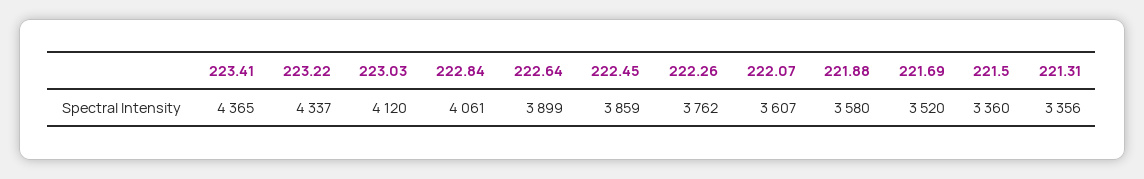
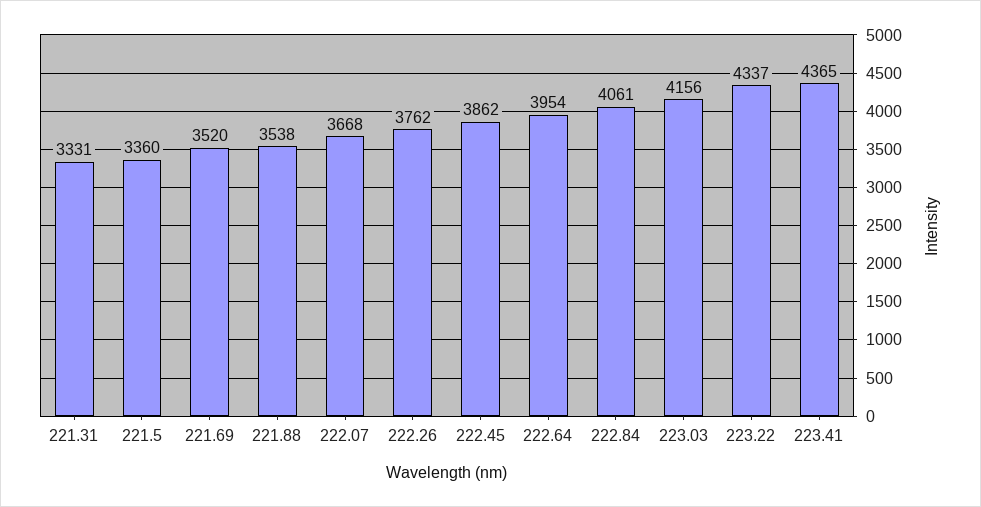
  {
    "223.41": 4365,
    "223.22": 4337,
-   "223.03": 4120,
+   "223.03": 4156,
    "222.84": 4061,
-   "222.64": 3899,
+   "222.64": 3954,
-   "222.45": 3859,
+   "222.45": 3862,
    "222.26": 3762,
-   "222.07": 3607,
+   "222.07": 3668,
-   "221.88": 3580,
+   "221.88": 3538,
    "221.69": 3520,
    "221.5": 3360,
-   "221.31": 3356
+   "221.31": 3331
  }

